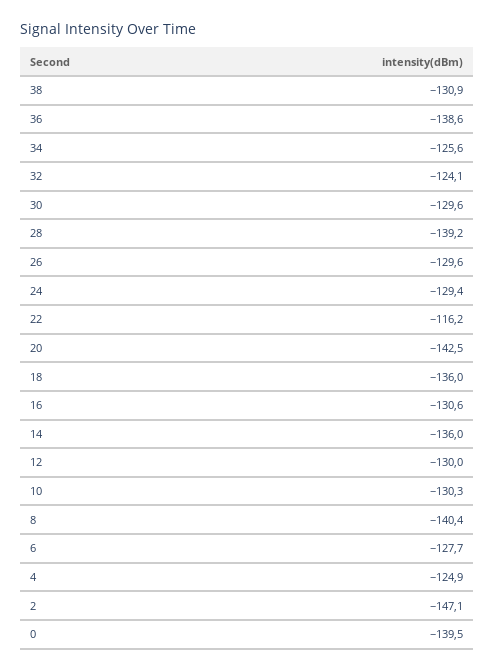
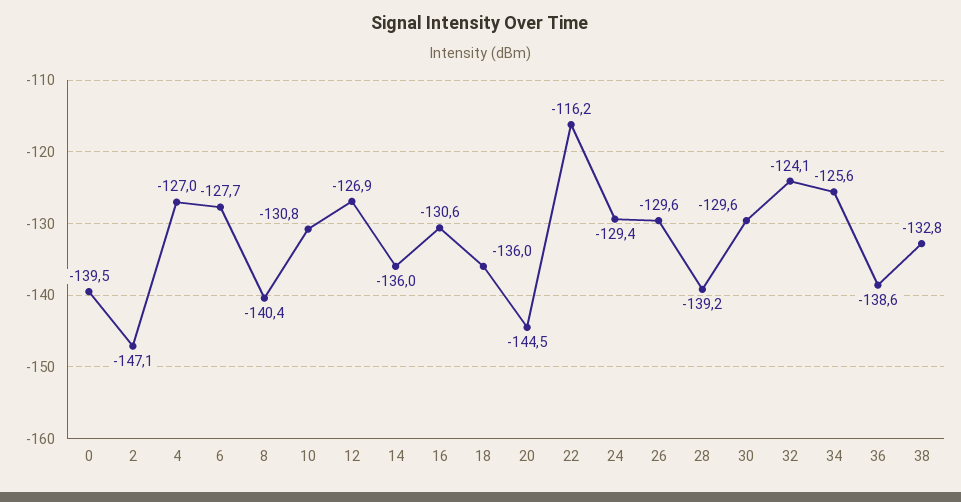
  {
-   "38": -130.9,
+   "38": -132.8,
    "36": -138.6,
    "34": -125.6,
    "32": -124.1,
    "30": -129.6,
    "28": -139.2,
    "26": -129.6,
    "24": -129.4,
    "22": -116.2,
-   "20": -142.5,
+   "20": -144.5,
    "18": -136,
    "16": -130.6,
    "14": -136,
-   "12": -130,
+   "12": -126.9,
-   "10": -130.3,
+   "10": -130.8,
    "8": -140.4,
    "6": -127.7,
-   "4": -124.9,
+   "4": -127,
    "2": -147.1,
    "0": -139.5
  }

